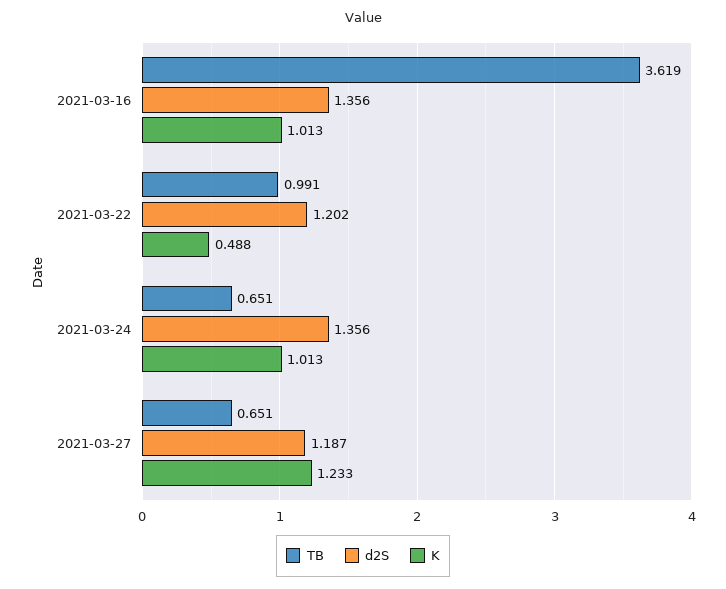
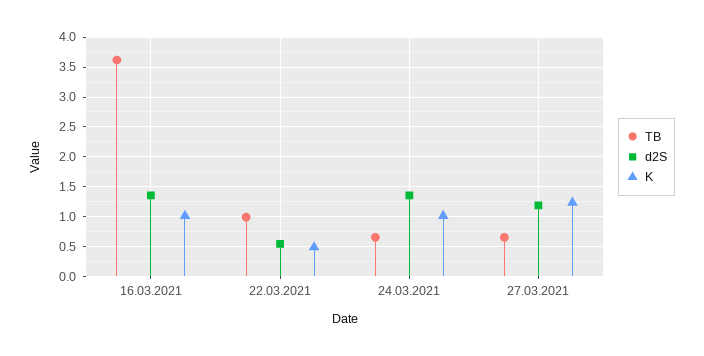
  {
    "TB": {
      "2021-03-16": 3.619,
      "2021-03-22": 0.991,
      "2021-03-24": 0.651,
      "2021-03-27": 0.651
    },
    "d2S": {
      "2021-03-16": 1.356,
-     "2021-03-22": 1.202,
+     "2021-03-22": 0.5,
      "2021-03-24": 1.356,
      "2021-03-27": 1.187
    },
    "K": {
      "2021-03-16": 1.013,
      "2021-03-22": 0.488,
      "2021-03-24": 1.013,
      "2021-03-27": 1.233
    }
  }

